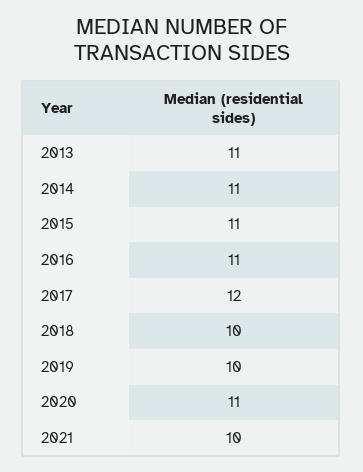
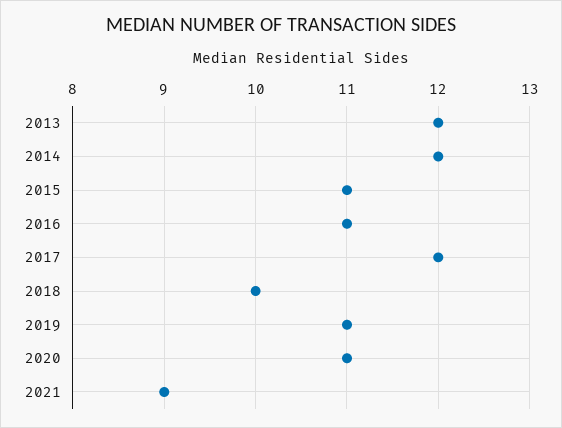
  {
-   "2013": 11,
+   "2013": 12,
-   "2014": 11,
+   "2014": 12,
    "2015": 11,
    "2016": 11,
    "2017": 12,
    "2018": 10,
-   "2019": 10,
+   "2019": 11,
    "2020": 11,
-   "2021": 10
+   "2021": 9
  }

